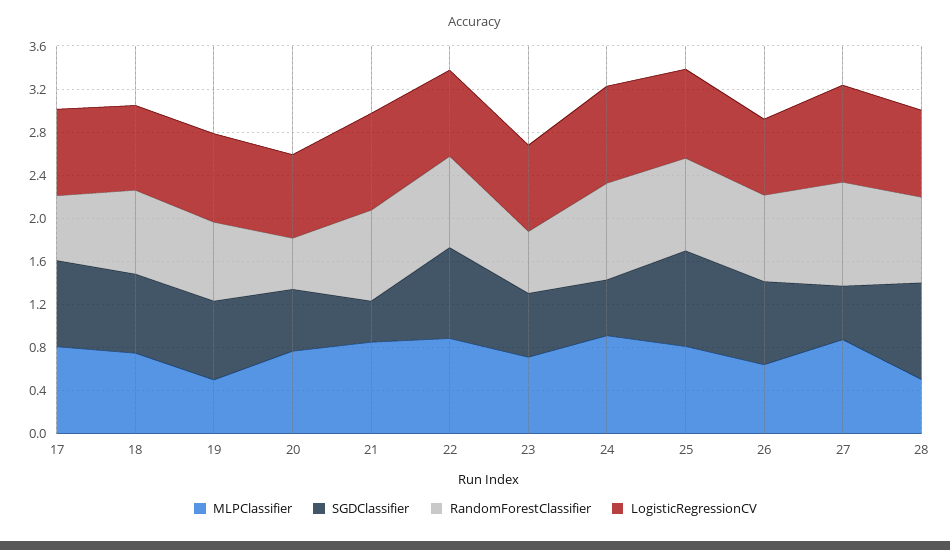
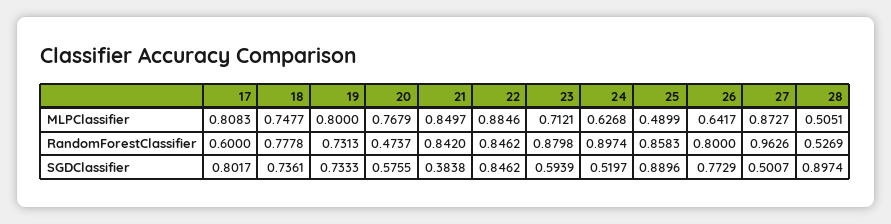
  {
    "MLPClassifier": {
      "17": 0.8083,
      "18": 0.7477,
-     "19": 0.5,
+     "19": 0.8,
      "20": 0.7679,
      "21": 0.8497,
      "22": 0.8846,
      "23": 0.7121,
-     "24": 0.9,
+     "24": 0.6268,
-     "25": 0.8,
+     "25": 0.4899,
      "26": 0.6417,
      "27": 0.8727,
      "28": 0.5051
    },
    "SGDClassifier": {
      "17": 0.8017,
      "18": 0.7361,
      "19": 0.7333,
      "20": 0.5755,
      "21": 0.3838,
      "22": 0.8462,
      "23": 0.5939,
      "24": 0.5197,
      "25": 0.8896,
      "26": 0.7729,
      "27": 0.5007,
      "28": 0.8974
    },
    "RandomForestClassifier": {
      "17": 0.6,
      "18": 0.7778,
      "19": 0.7313,
      "20": 0.4737,
      "21": 0.842,
      "22": 0.8462,
-     "23": 0.6,
+     "23": 0.8798,
      "24": 0.8974,
      "25": 0.8583,
      "26": 0.8,
      "27": 0.9626,
-     "28": 0.8
+     "28": 0.5269
-   },
+   }
-   "LogisticRegressionCV": {
-     "17": 0.8,
-     "18": 0.8,
-     "19": 0.8,
-     "20": 0.8,
-     "21": 0.9,
-     "22": 0.8,
-     "23": 0.8,
-     "24": 0.9,
-     "25": 0.8,
-     "26": 0.7,
-     "27": 0.9,
-     "28": 0.8
-   }
  }

